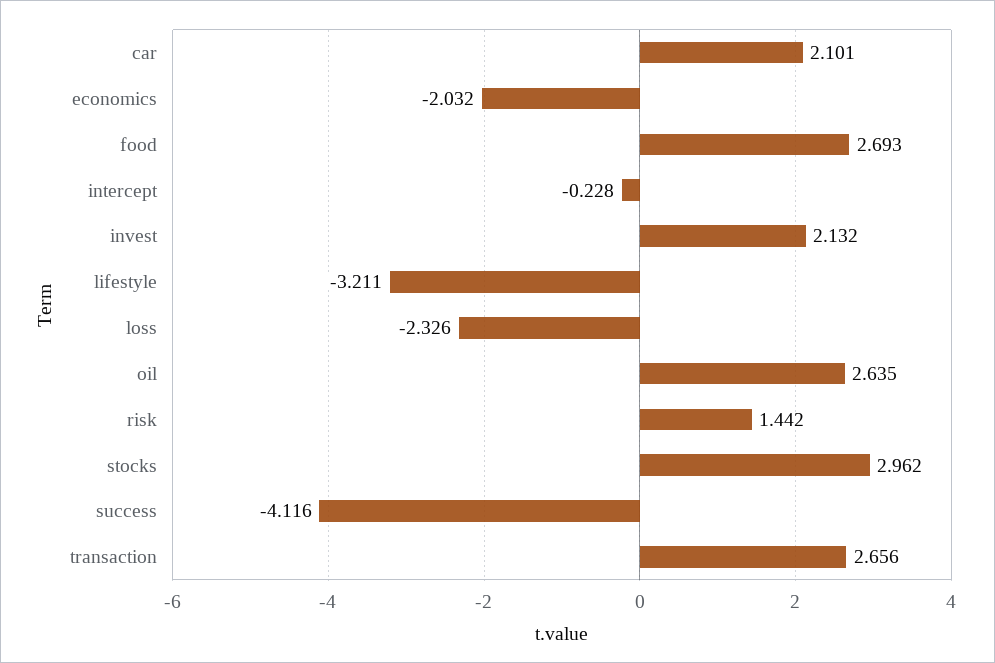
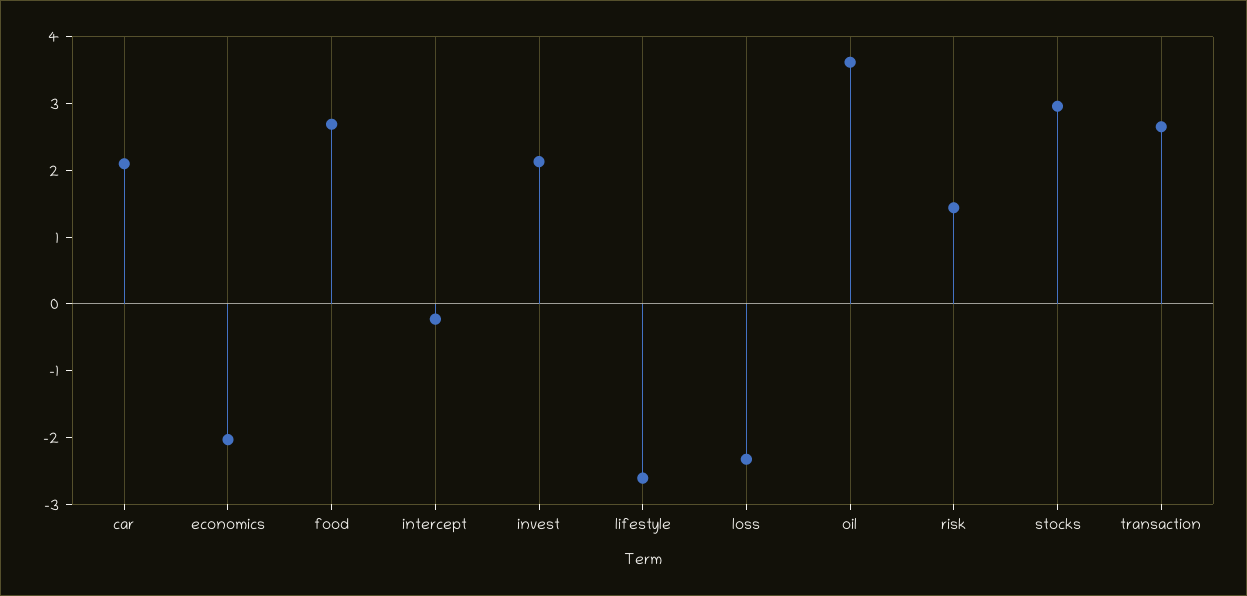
  {
    "car": 2.101,
    "economics": -2.032,
    "food": 2.693,
    "intercept": -0.228,
    "invest": 2.132,
-   "lifestyle": -3.211,
+   "lifestyle": -2.6,
    "loss": -2.326,
-   "oil": 2.635,
+   "oil": 3.6,
    "risk": 1.442,
    "stocks": 2.962,
-   "success": -4.116,
    "transaction": 2.656
  }

